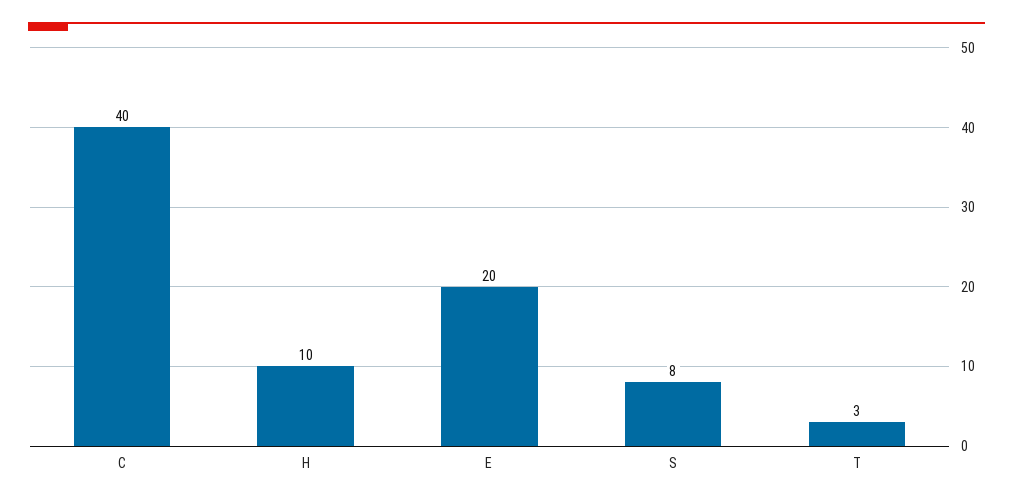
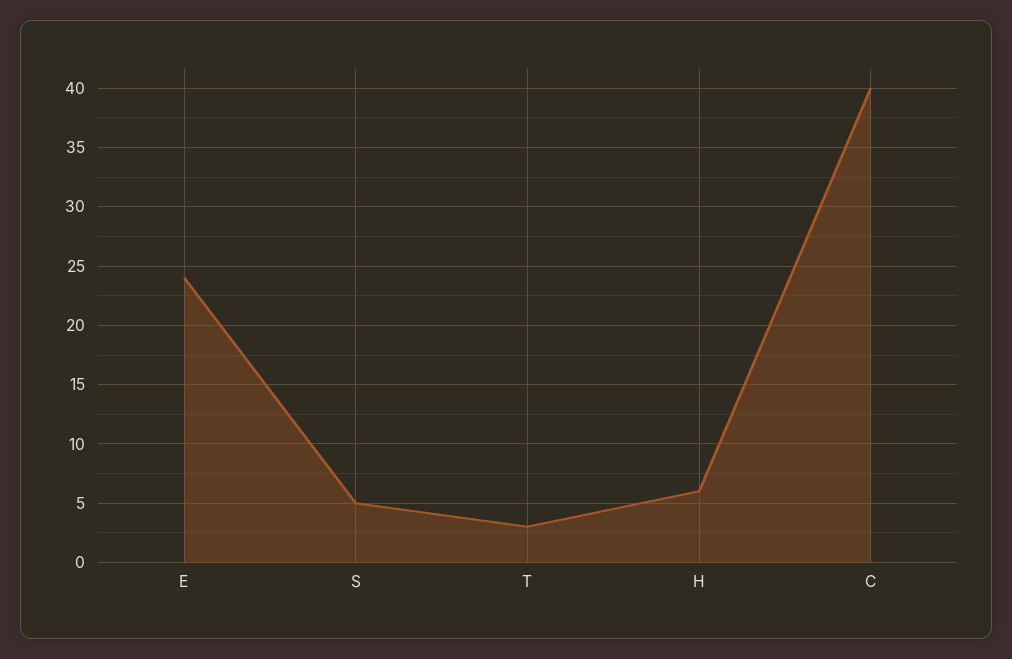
  {
    "C": 40,
-   "H": 10,
+   "H": 6,
-   "E": 20,
+   "E": 24,
-   "S": 8,
+   "S": 5,
    "T": 3
  }

